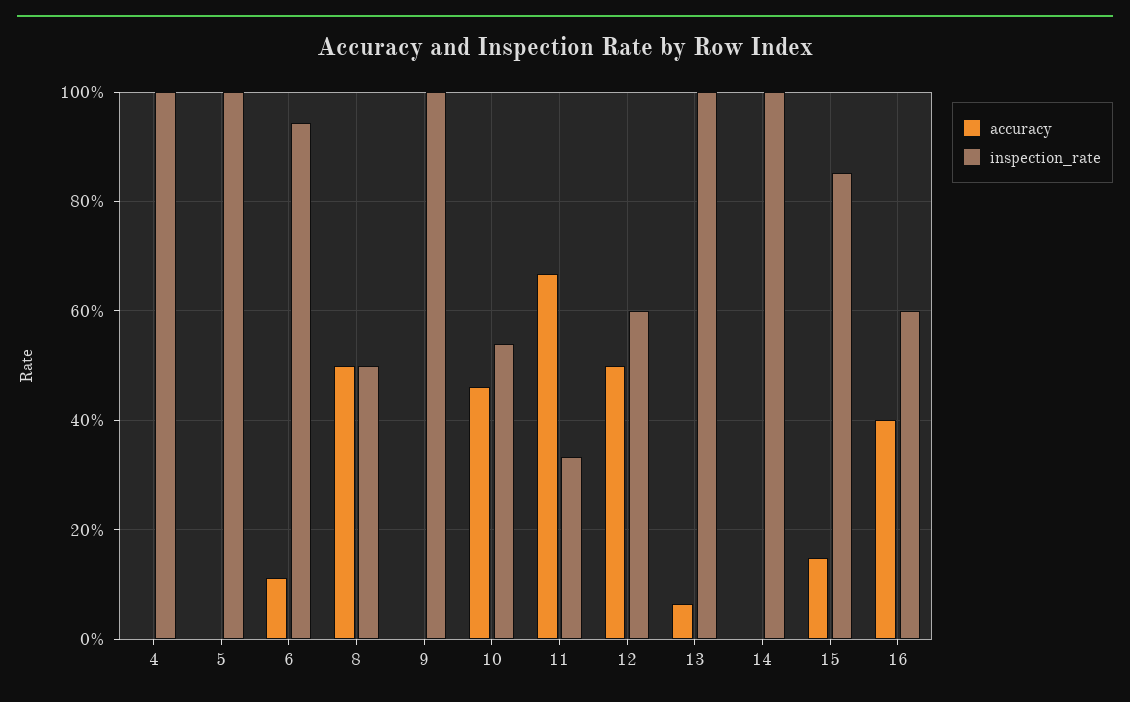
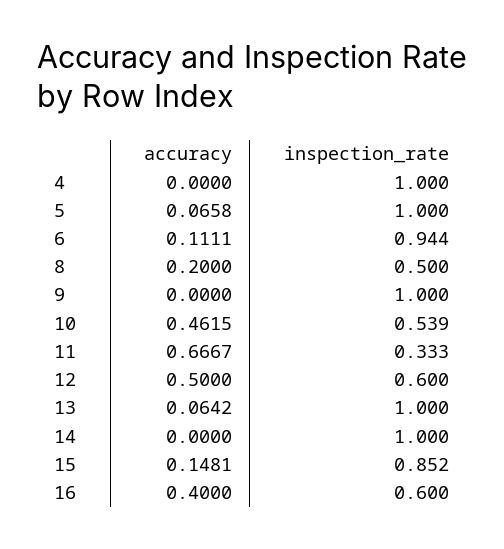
  {
    "accuracy": {
      "4": 0,
-     "5": 0,
+     "5": 0.0658,
      "6": 0.1111,
-     "8": 0.5,
+     "8": 0.2,
      "9": 0,
      "10": 0.4615,
      "11": 0.6667,
      "12": 0.5,
      "13": 0.0642,
      "14": 0,
      "15": 0.1481,
      "16": 0.4
    },
    "inspection_rate": {
      "4": 1,
      "5": 1,
      "6": 0.944,
      "8": 0.5,
      "9": 1,
      "10": 0.539,
      "11": 0.333,
      "12": 0.6,
      "13": 1,
      "14": 1,
      "15": 0.852,
      "16": 0.6
    }
  }

